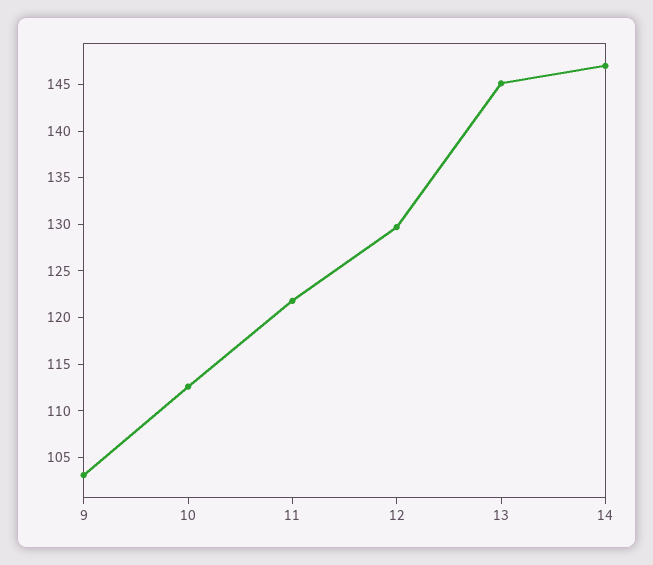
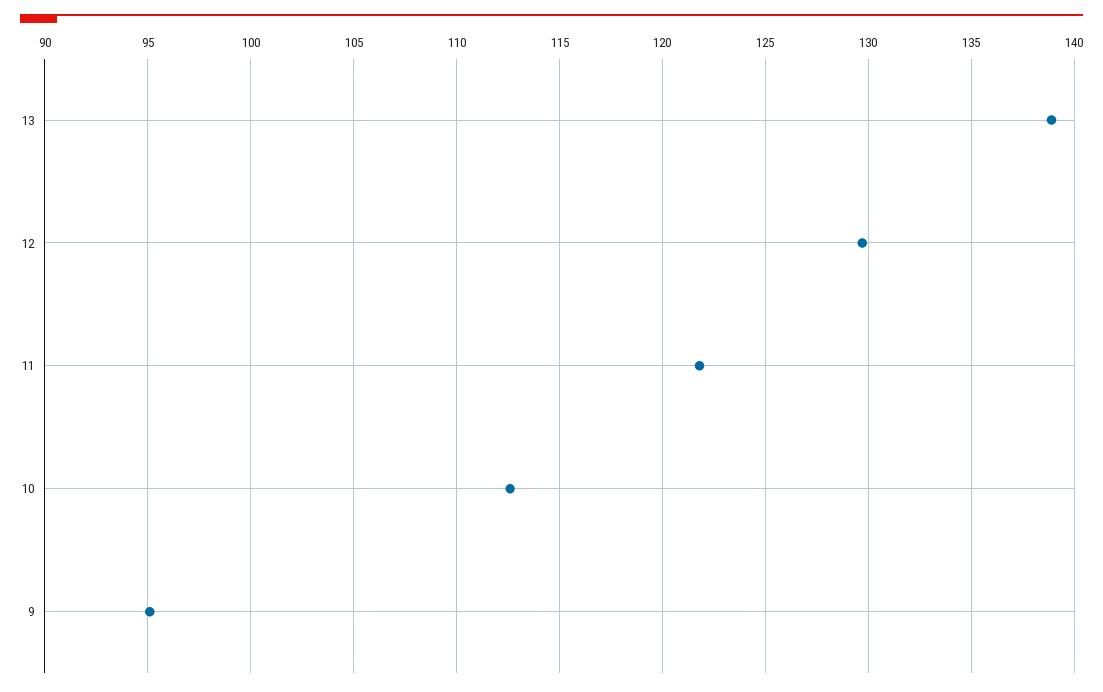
  {
-   "9": 103,
+   "9": 95,
    "10": 112.5,
    "11": 122,
    "12": 129.5,
-   "13": 145,
+   "13": 139
-   "14": 147
  }

